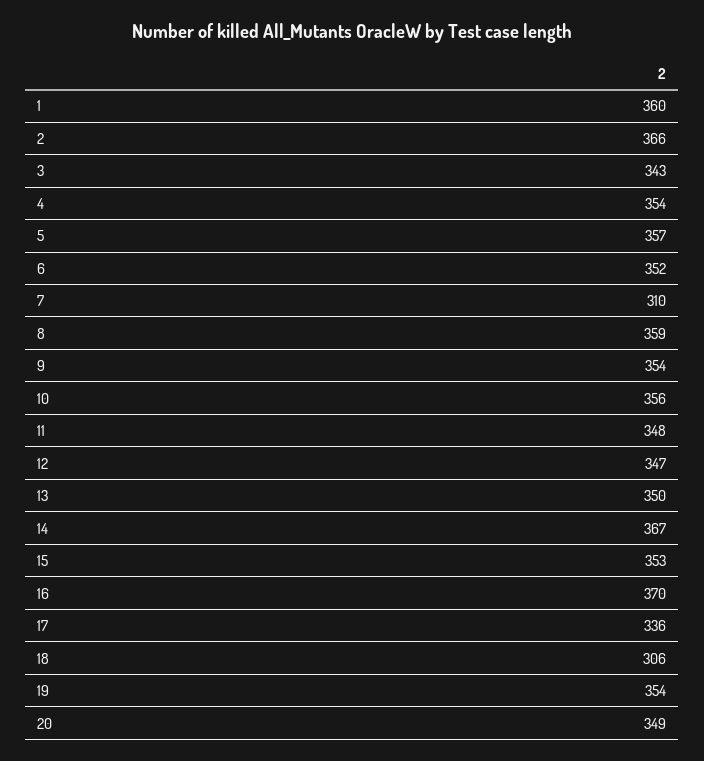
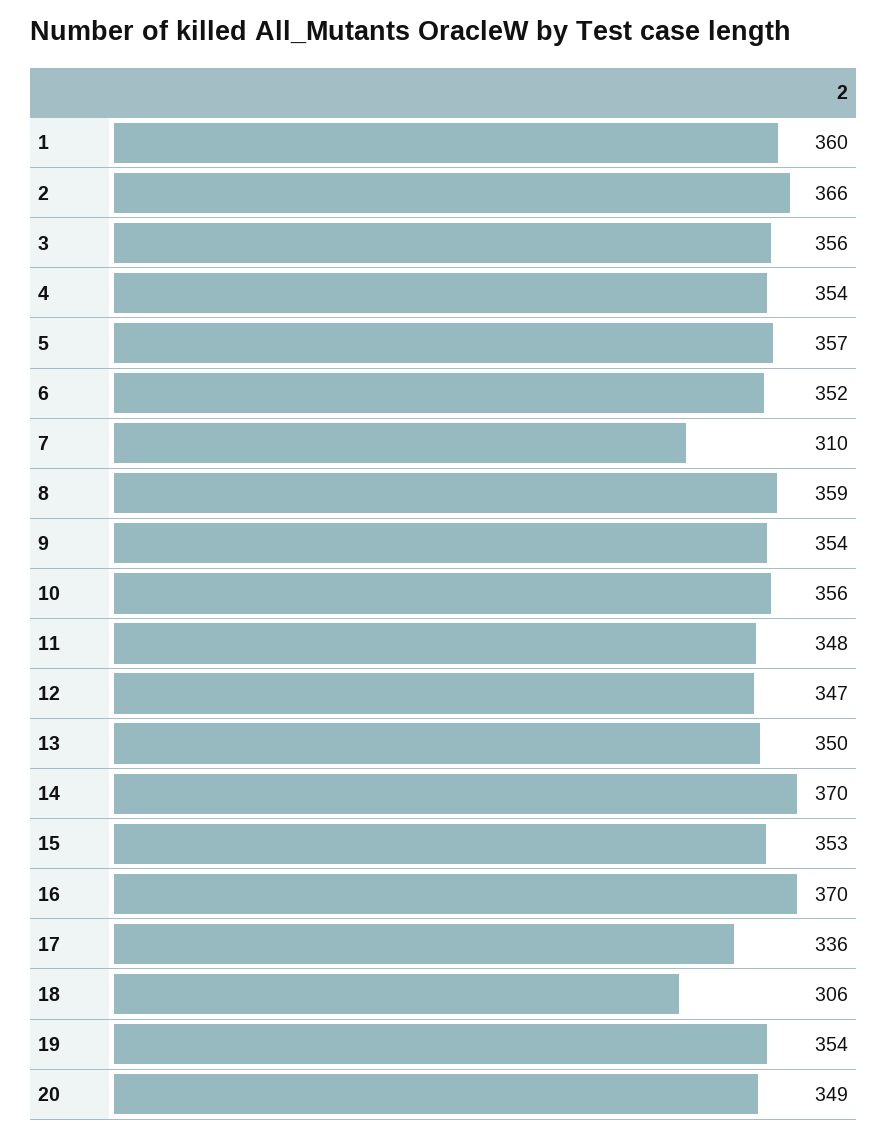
  {
    "1": 360,
    "2": 366,
-   "3": 343,
+   "3": 356,
    "4": 354,
    "5": 357,
    "6": 352,
    "7": 310,
    "8": 359,
    "9": 354,
    "10": 356,
    "11": 348,
    "12": 347,
    "13": 350,
-   "14": 367,
+   "14": 370,
    "15": 353,
    "16": 370,
    "17": 336,
    "18": 306,
    "19": 354,
    "20": 349
  }

